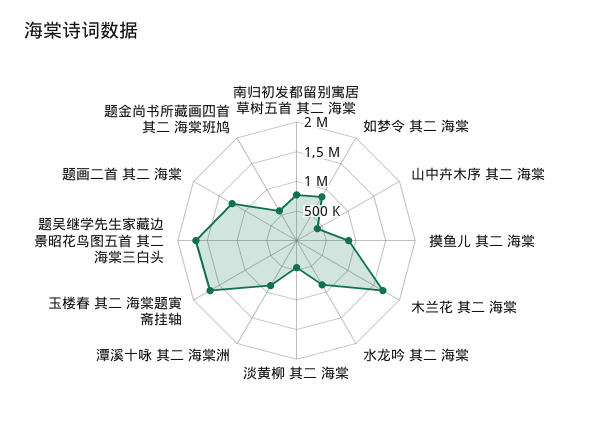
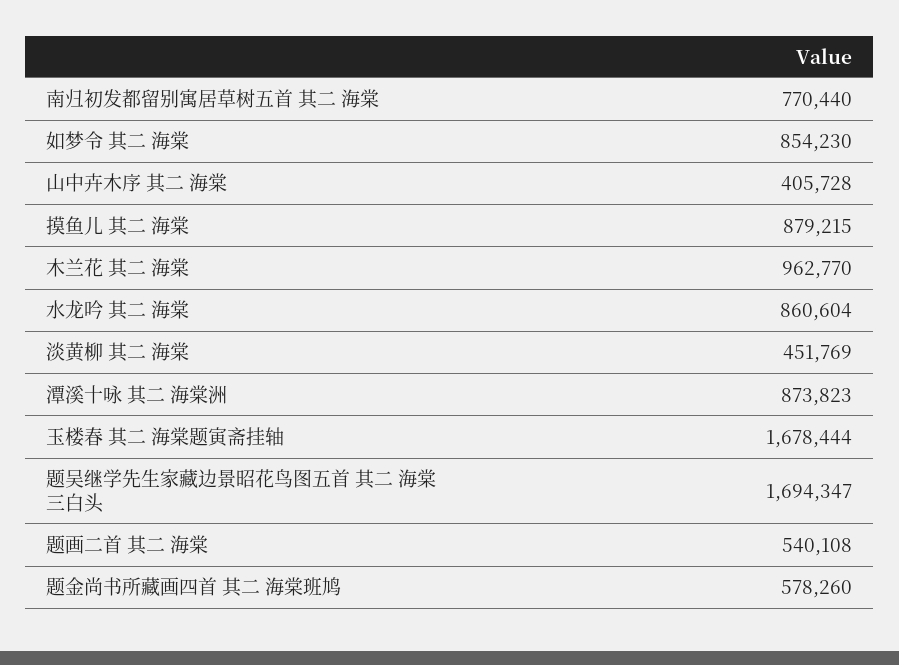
  {
    "南归初发都留别寓居草树五首 其二 海棠": 770440,
    "如梦令 其二 海棠": 854230,
    "山中卉木序 其二 海棠": 405728,
    "摸鱼儿 其二 海棠": 879215,
-   "木兰花 其二 海棠": 1750000,
+   "木兰花 其二 海棠": 962770,
    "水龙吟 其二 海棠": 860604,
    "淡黄柳 其二 海棠": 451769,
    "潭溪十咏 其二 海棠洲": 873823,
    "玉楼春 其二 海棠题寅斋挂轴": 1678444,
    "题吴继学先生家藏边景昭花鸟图五首 其二 海棠三白头": 1694347,
-   "题画二首 其二 海棠": 1250000,
+   "题画二首 其二 海棠": 540108,
    "题金尚书所藏画四首 其二 海棠班鸠": 578260
  }

